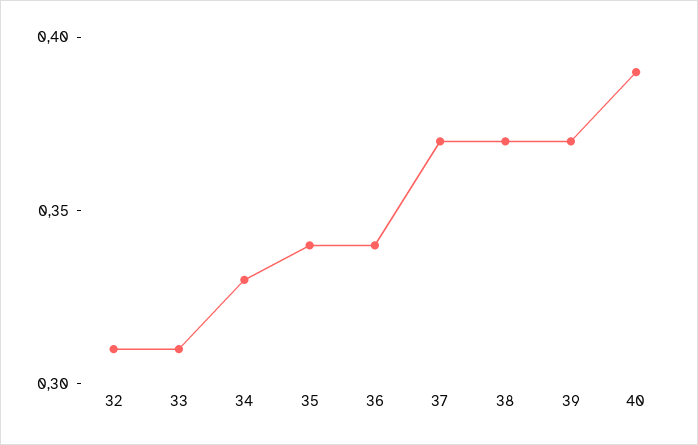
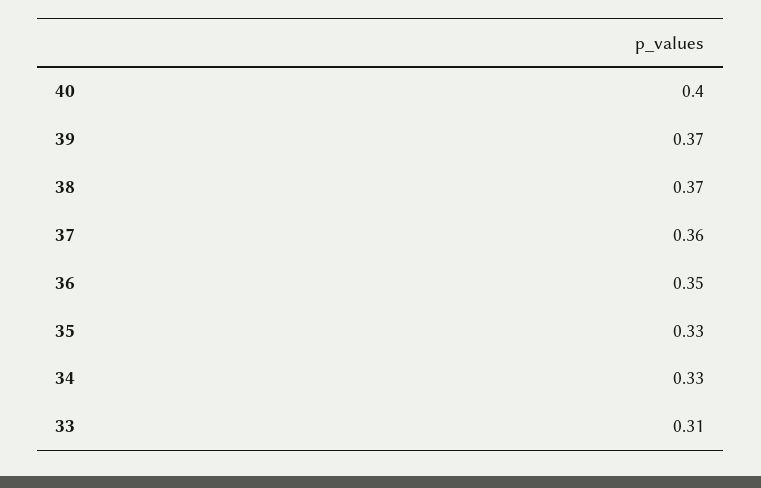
  {
-   "32": 0.31,
    "33": 0.31,
    "34": 0.33,
-   "35": 0.34,
+   "35": 0.33,
-   "36": 0.34,
+   "36": 0.35,
-   "37": 0.37,
+   "37": 0.36,
    "38": 0.37,
    "39": 0.37,
-   "40": 0.39
+   "40": 0.4
  }

